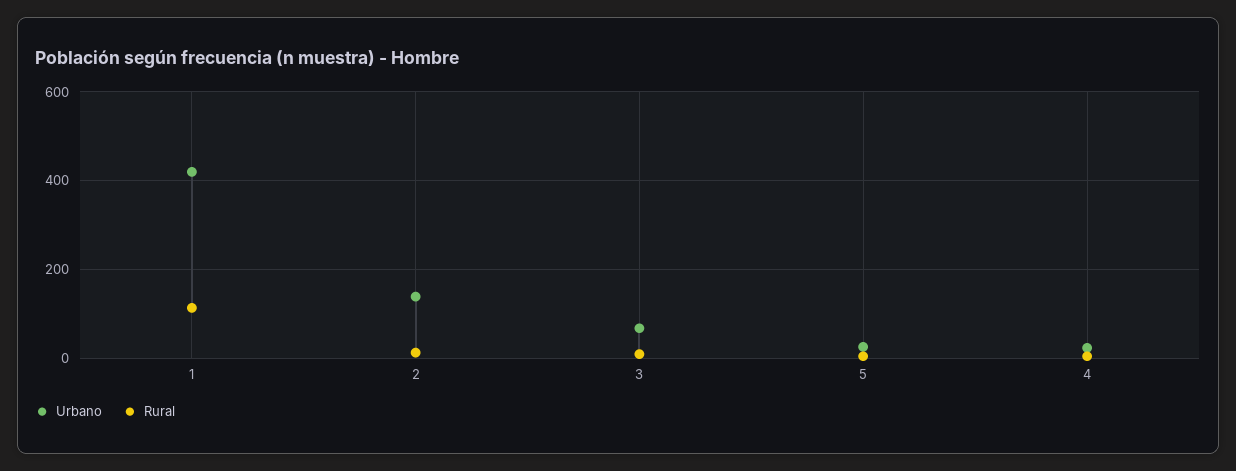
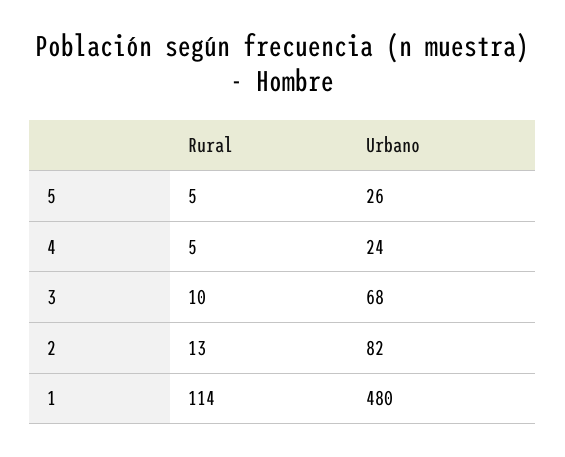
  {
    "Urbano": {
-     "1": 420,
+     "1": 480,
-     "2": 140,
+     "2": 82,
      "3": 68,
      "5": 26,
      "4": 24
    },
    "Rural": {
      "1": 114,
      "2": 13,
      "3": 10,
      "5": 5,
      "4": 5
    }
  }

